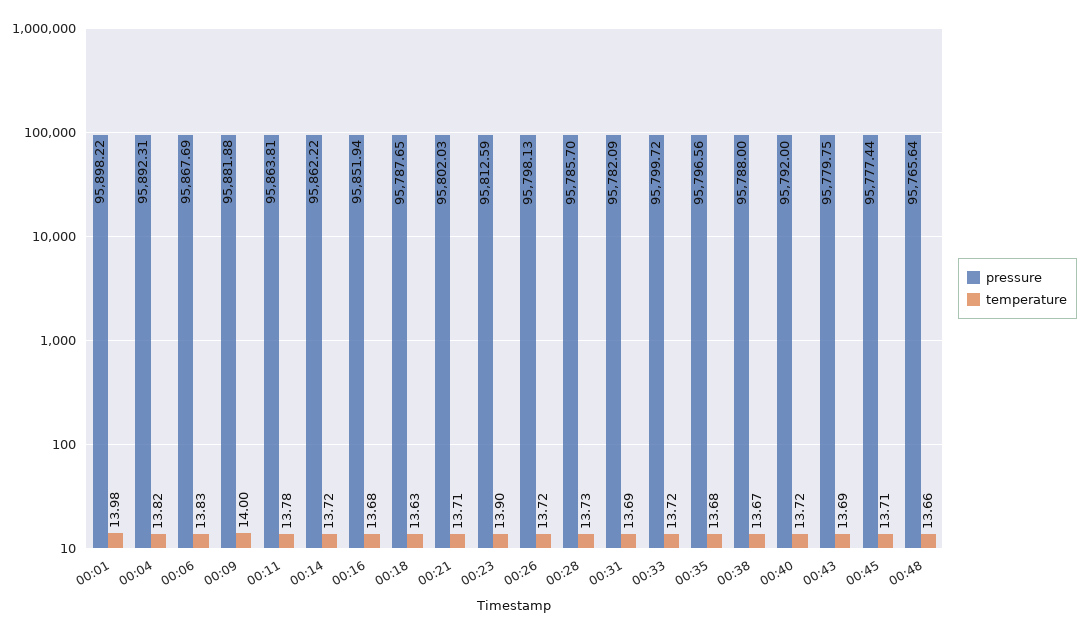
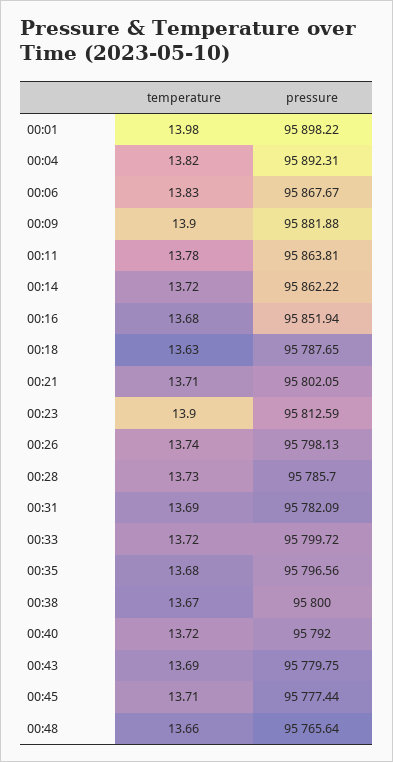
  {
    "pressure": {
      "00:01": 95898.22,
      "00:04": 95892.31,
-     "00:06": 95867.69,
+     "00:06": 95867.67,
      "00:09": 95881.88,
      "00:11": 95863.81,
      "00:14": 95862.22,
      "00:16": 95851.94,
      "00:18": 95787.65,
-     "00:21": 95802.03,
+     "00:21": 95802.05,
      "00:23": 95812.59,
      "00:26": 95798.13,
      "00:28": 95785.7,
      "00:31": 95782.09,
      "00:33": 95799.72,
      "00:35": 95796.56,
-     "00:38": 95788,
+     "00:38": 95800,
      "00:40": 95792,
      "00:43": 95779.75,
      "00:45": 95777.44,
      "00:48": 95765.64
    },
    "temperature": {
      "00:01": 13.98,
      "00:04": 13.82,
      "00:06": 13.83,
-     "00:09": 14,
+     "00:09": 13.9,
      "00:11": 13.78,
      "00:14": 13.72,
      "00:16": 13.68,
      "00:18": 13.63,
      "00:21": 13.71,
      "00:23": 13.9,
-     "00:26": 13.72,
+     "00:26": 13.74,
      "00:28": 13.73,
      "00:31": 13.69,
      "00:33": 13.72,
      "00:35": 13.68,
      "00:38": 13.67,
      "00:40": 13.72,
      "00:43": 13.69,
      "00:45": 13.71,
      "00:48": 13.66
    }
  }

